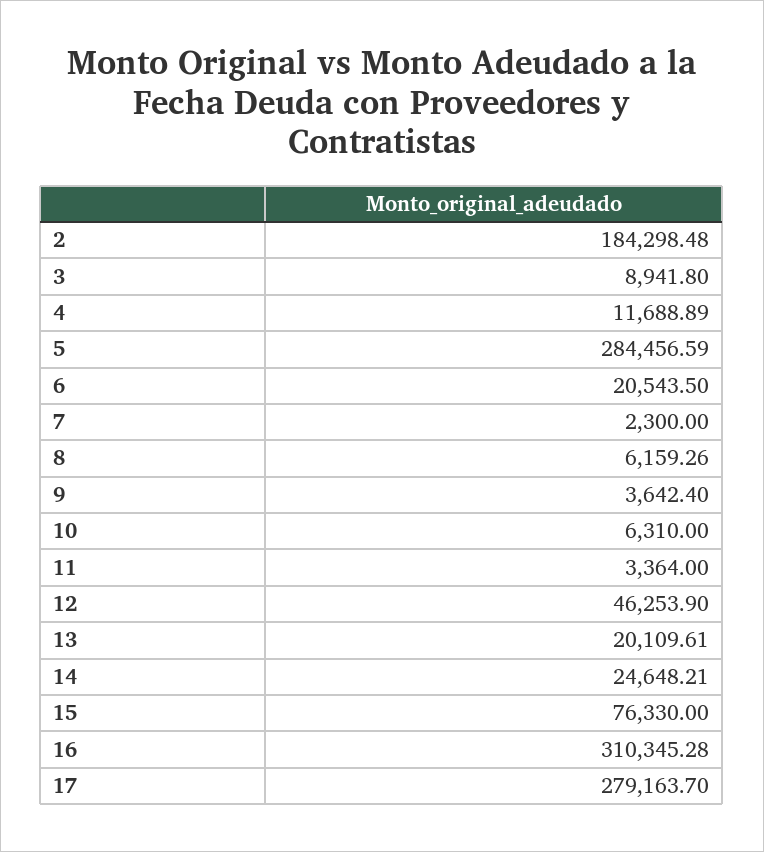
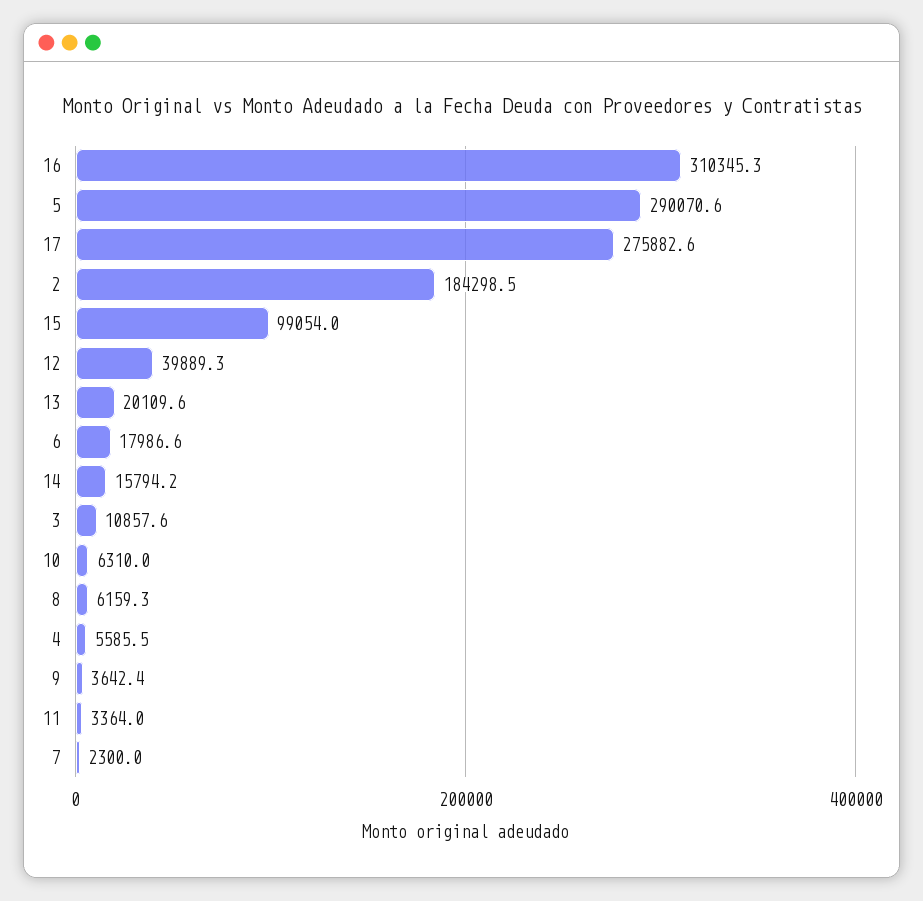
  {
    "2": 184298.48,
-   "3": 8941.8,
+   "3": 10857.6,
-   "4": 11688.89,
+   "4": 5585.5,
-   "5": 284456.59,
+   "5": 290070.6,
-   "6": 20543.5,
+   "6": 17986.6,
    "7": 2300,
    "8": 6159.26,
    "9": 3642.4,
    "10": 6310,
    "11": 3364,
-   "12": 46253.9,
+   "12": 39889.3,
    "13": 20109.61,
-   "14": 24648.21,
+   "14": 15794.2,
-   "15": 76330,
+   "15": 99054,
    "16": 310345.28,
-   "17": 279163.7
+   "17": 275882.6
  }

